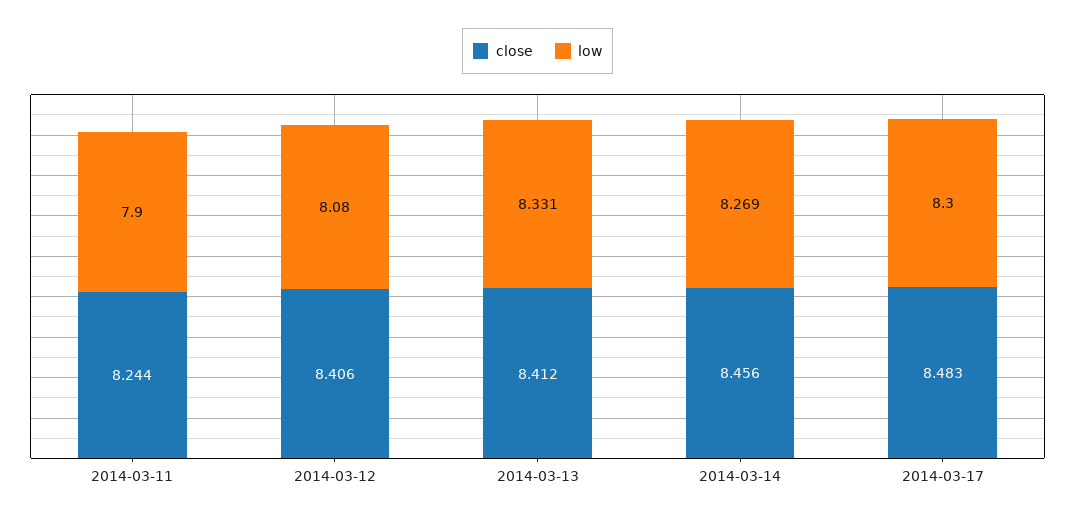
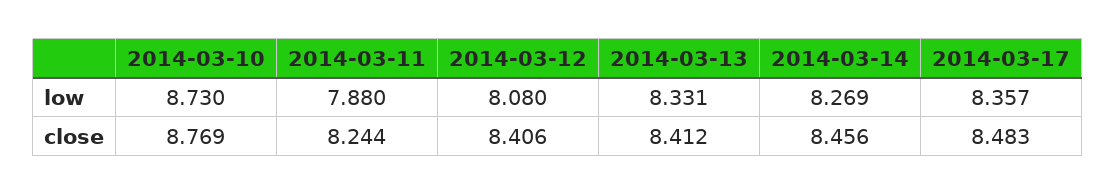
  {
    "close": {
      "2014-03-11": 8.244,
      "2014-03-12": 8.406,
      "2014-03-13": 8.412,
      "2014-03-14": 8.456,
-     "2014-03-17": 8.483
+     "2014-03-17": 8.483,
+     "2014-03-10": 8.769
    },
    "low": {
-     "2014-03-11": 7.9,
+     "2014-03-11": 7.88,
      "2014-03-12": 8.08,
      "2014-03-13": 8.331,
      "2014-03-14": 8.269,
-     "2014-03-17": 8.3
+     "2014-03-17": 8.357,
+     "2014-03-10": 8.73
    }
  }

